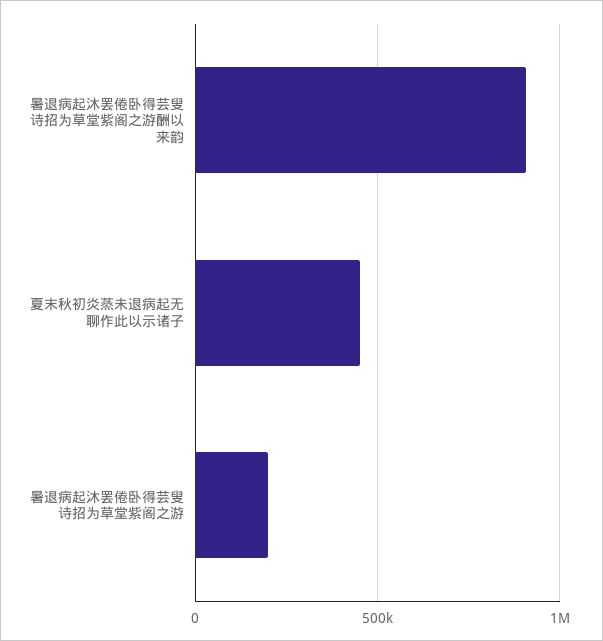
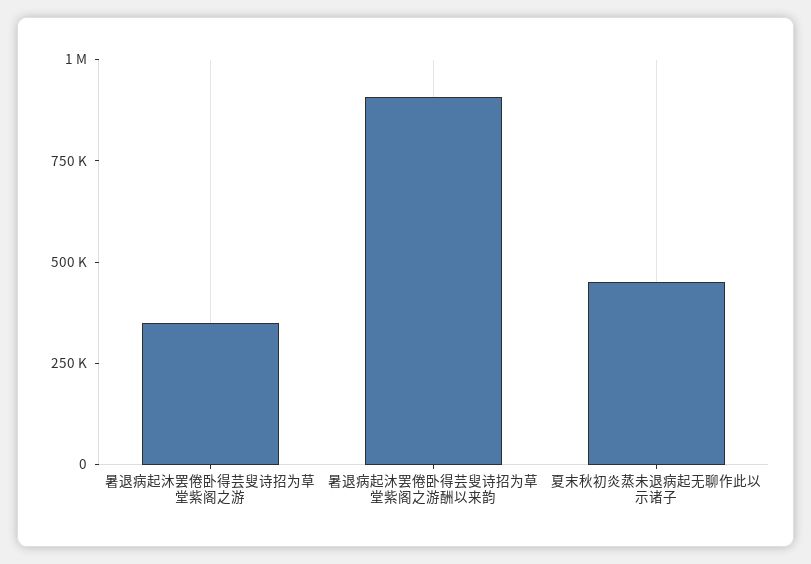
  {
    "暑退病起沐罢倦卧得芸叟诗招为草堂紫阁之游酬以来韵": 900000,
    "夏末秋初炎蒸未退病起无聊作此以示诸子": 450000,
-   "暑退病起沐罢倦卧得芸叟诗招为草堂紫阁之游": 200000
+   "暑退病起沐罢倦卧得芸叟诗招为草堂紫阁之游": 350000
  }

